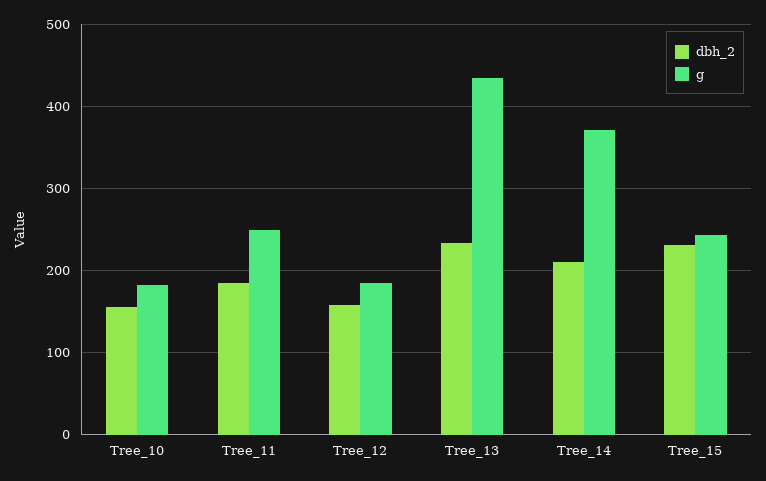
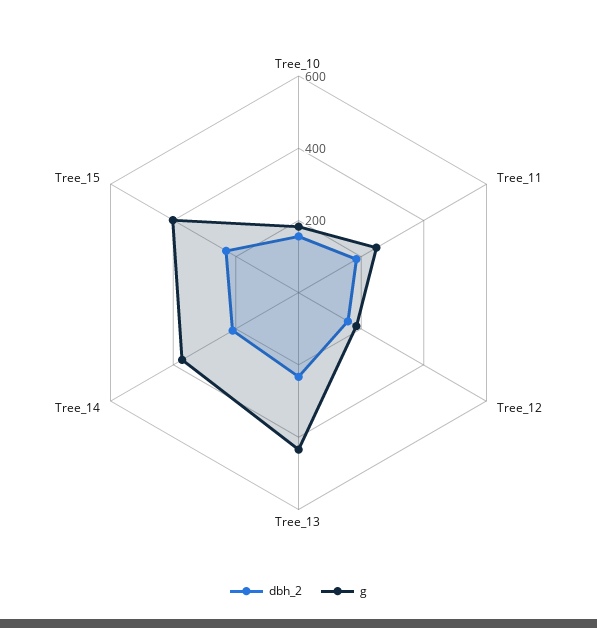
  {
    "dbh_2": {
      "Tree_10": 160,
      "Tree_11": 190,
      "Tree_12": 160,
      "Tree_13": 230,
      "Tree_14": 210,
      "Tree_15": 230
    },
    "g": {
      "Tree_10": 180,
      "Tree_11": 250,
      "Tree_12": 190,
      "Tree_13": 430,
      "Tree_14": 370,
-     "Tree_15": 240
+     "Tree_15": 400
    }
  }

